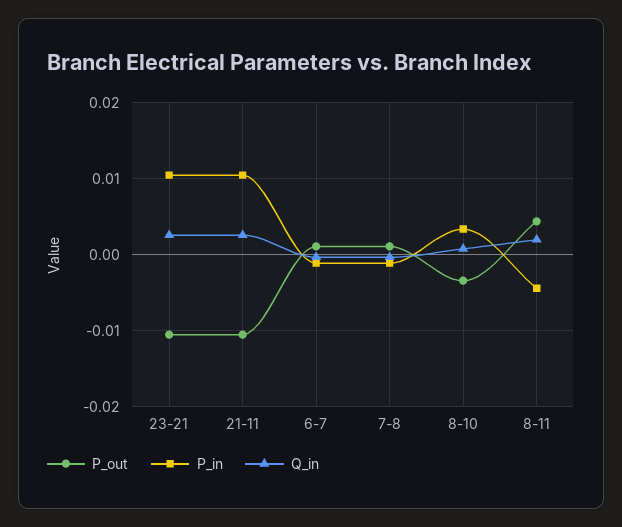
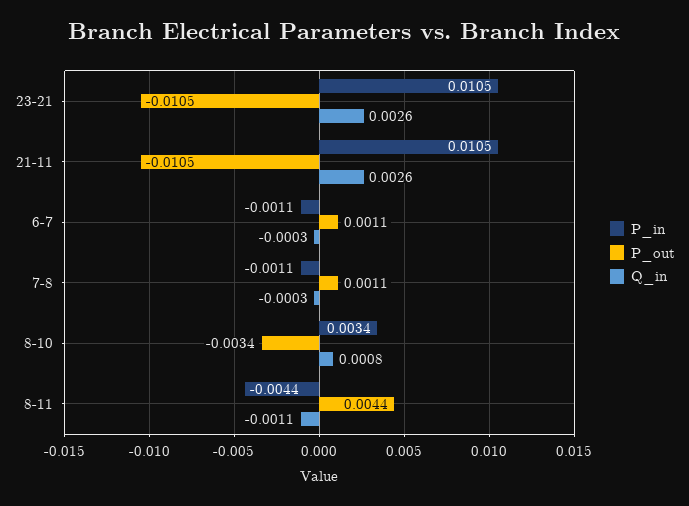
  {
    "P_out": {
      "23-21": -0.0105,
      "21-11": -0.0105,
      "6-7": 0.0011,
      "7-8": 0.0011,
      "8-10": -0.0034,
      "8-11": 0.0044
    },
    "P_in": {
      "23-21": 0.0105,
      "21-11": 0.0105,
      "6-7": -0.0011,
      "7-8": -0.0011,
      "8-10": 0.0034,
      "8-11": -0.0044
    },
    "Q_in": {
      "23-21": 0.0026,
      "21-11": 0.0026,
      "6-7": -0.0003,
      "7-8": -0.0003,
      "8-10": 0.0008,
-     "8-11": 0.002
+     "8-11": -0.0011
    }
  }

